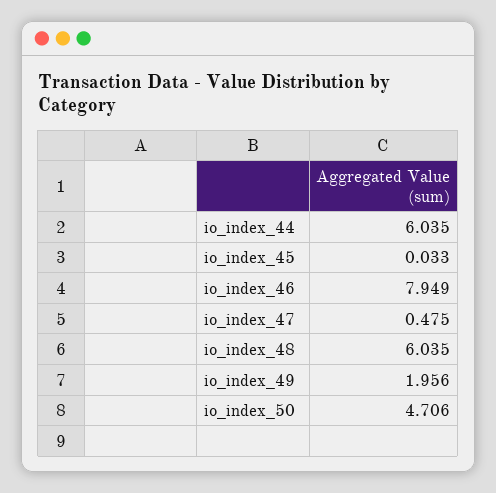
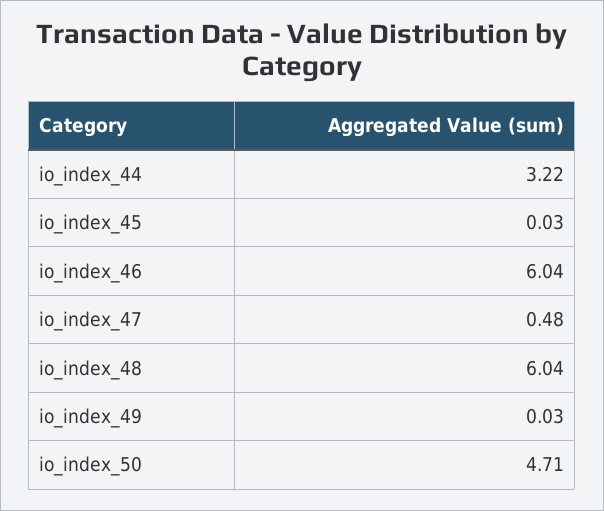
  {
-   "io_index_44": 6.035,
+   "io_index_44": 3.22,
    "io_index_45": 0.033,
-   "io_index_46": 7.949,
+   "io_index_46": 6.04,
    "io_index_47": 0.475,
    "io_index_48": 6.035,
-   "io_index_49": 1.956,
+   "io_index_49": 0.03,
    "io_index_50": 4.706
  }

